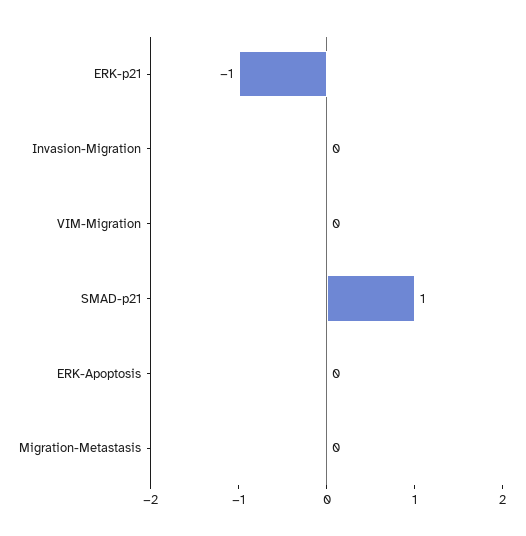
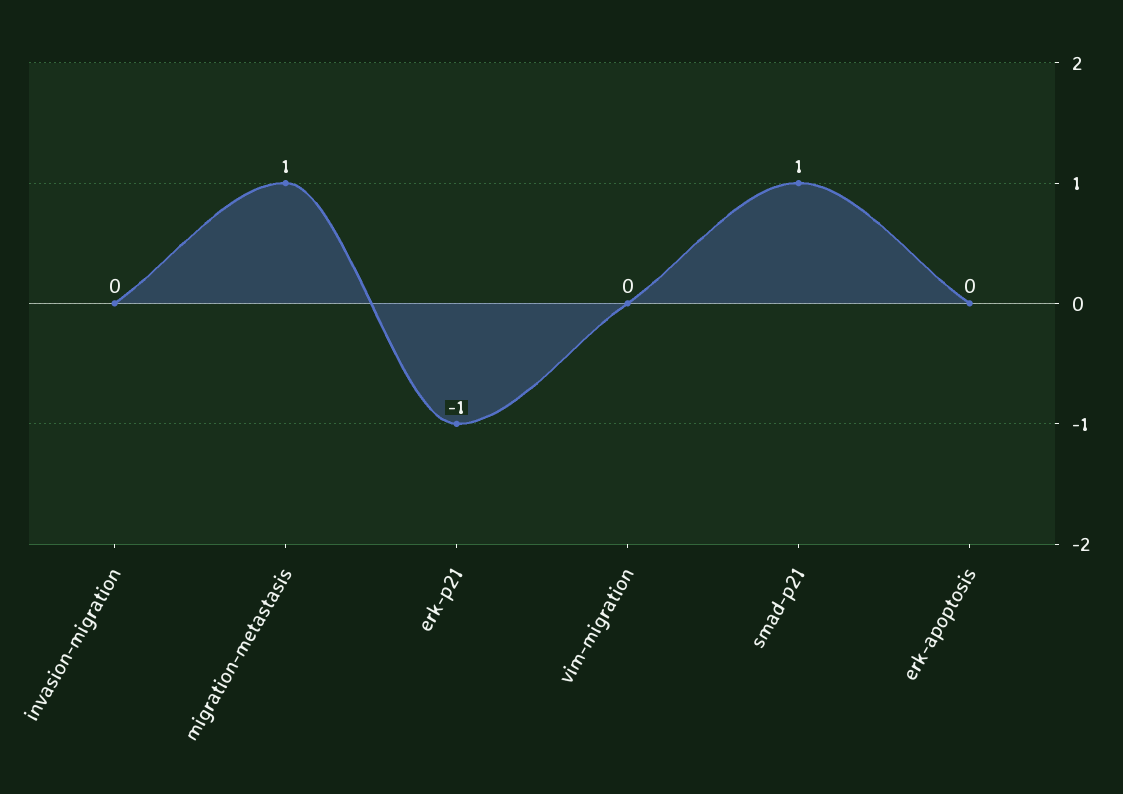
  {
    "ERK-p21": -1,
    "Invasion-Migration": 0,
    "VIM-Migration": 0,
    "SMAD-p21": 1,
    "ERK-Apoptosis": 0,
-   "Migration-Metastasis": 0
+   "Migration-Metastasis": 1
  }

